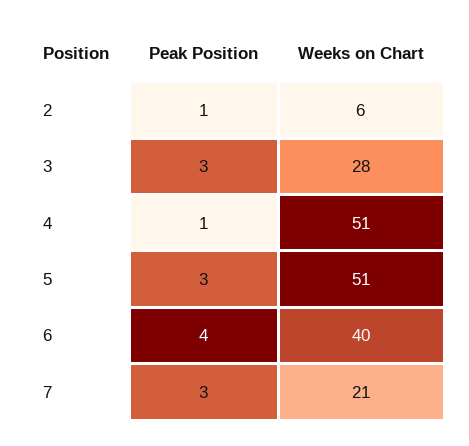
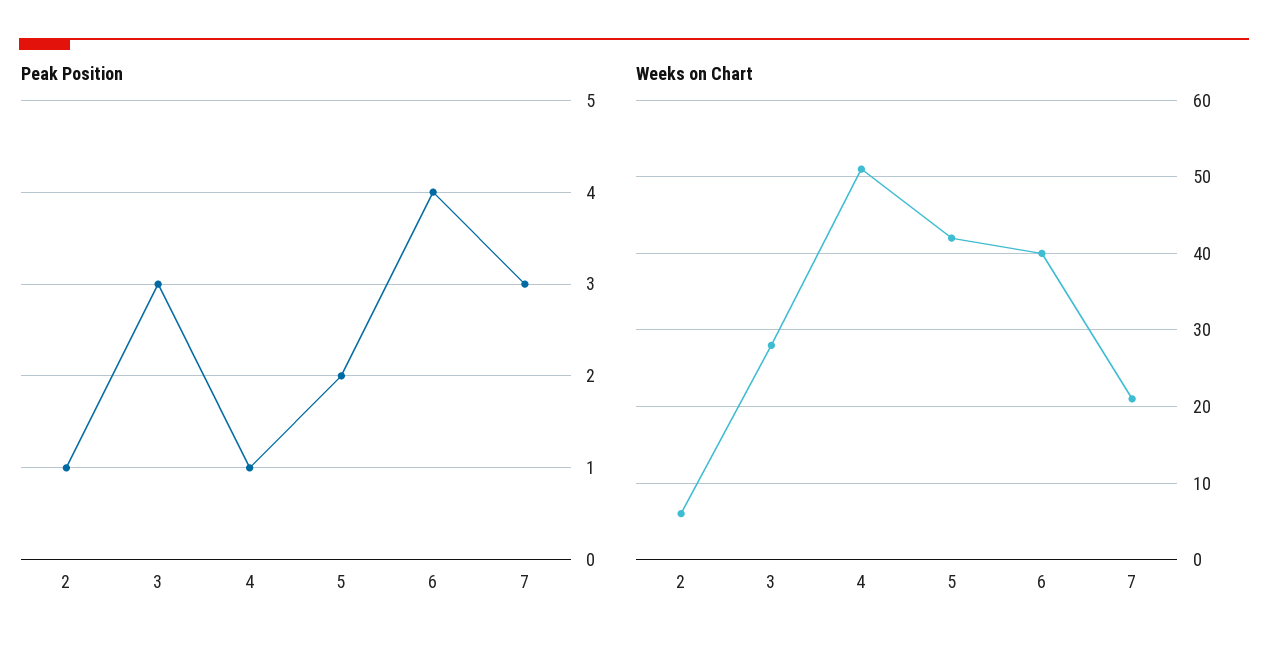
  {
    "Peak Position": {
      "2": 1,
      "3": 3,
      "4": 1,
-     "5": 3,
+     "5": 2,
      "6": 4,
      "7": 3
    },
    "Weeks on Chart": {
      "2": 6,
      "3": 28,
      "4": 51,
-     "5": 51,
+     "5": 42,
      "6": 40,
      "7": 21
    }
  }

